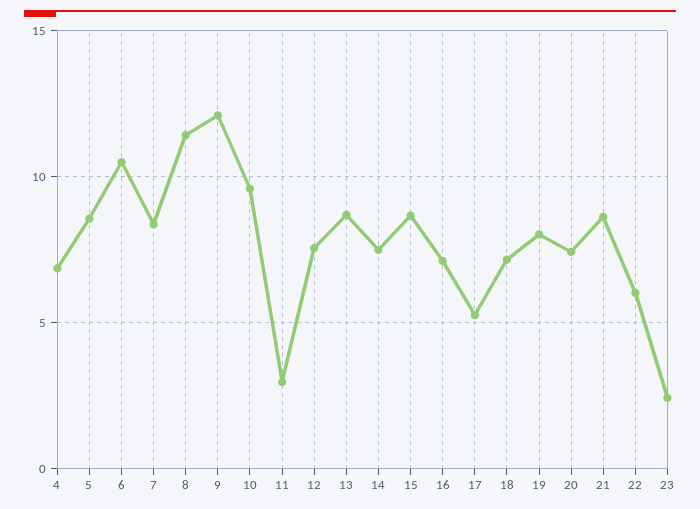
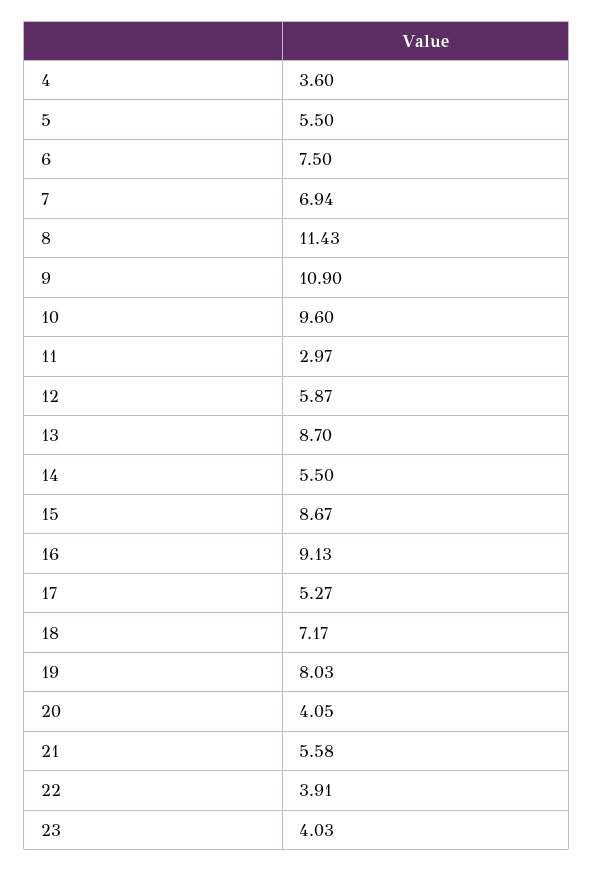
  {
-   "4": 7,
+   "4": 3.6,
-   "5": 8.5,
+   "5": 5.5,
-   "6": 10.5,
+   "6": 7.5,
-   "7": 8.5,
+   "7": 6.94,
    "8": 11.43,
-   "9": 12,
+   "9": 10.9,
    "10": 9.6,
    "11": 2.97,
-   "12": 7.5,
+   "12": 5.87,
    "13": 8.7,
-   "14": 7.5,
+   "14": 5.5,
    "15": 8.67,
-   "16": 7,
+   "16": 9.13,
    "17": 5.27,
    "18": 7.17,
    "19": 8.03,
-   "20": 7.5,
+   "20": 4.05,
-   "21": 8.5,
+   "21": 5.58,
-   "22": 6,
+   "22": 3.91,
-   "23": 2.5
+   "23": 4.03
  }

